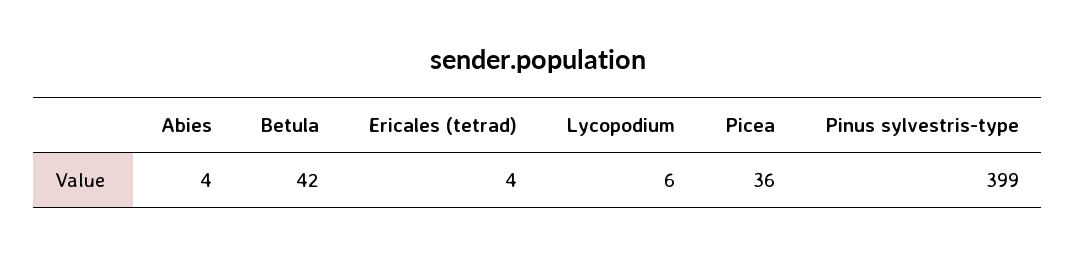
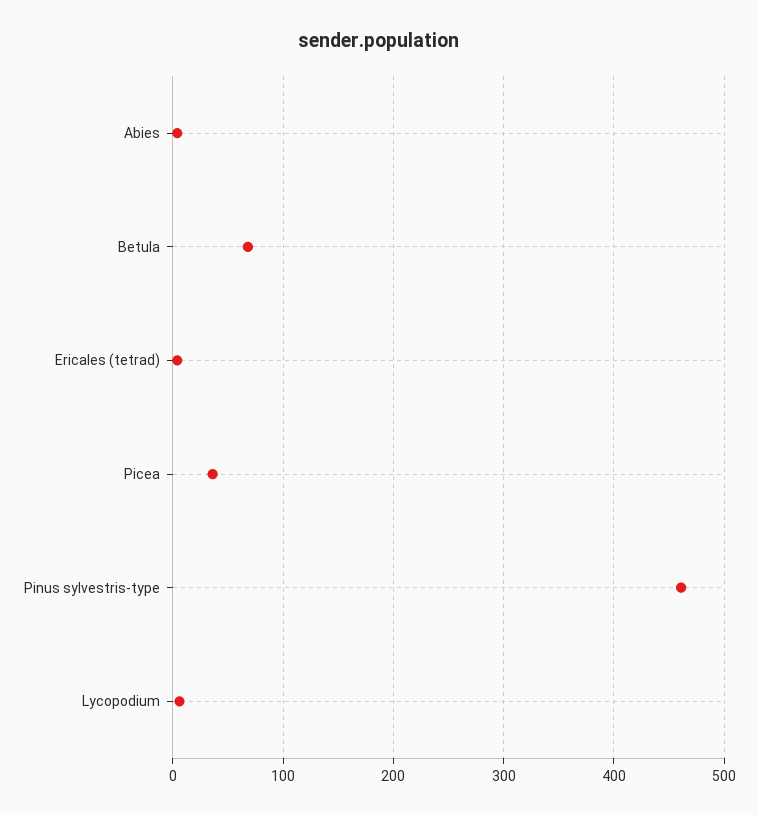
  {
    "Abies": 4,
-   "Betula": 42,
+   "Betula": 70,
    "Ericales (tetrad)": 4,
    "Lycopodium": 6,
    "Picea": 36,
-   "Pinus sylvestris-type": 399
+   "Pinus sylvestris-type": 460
  }

